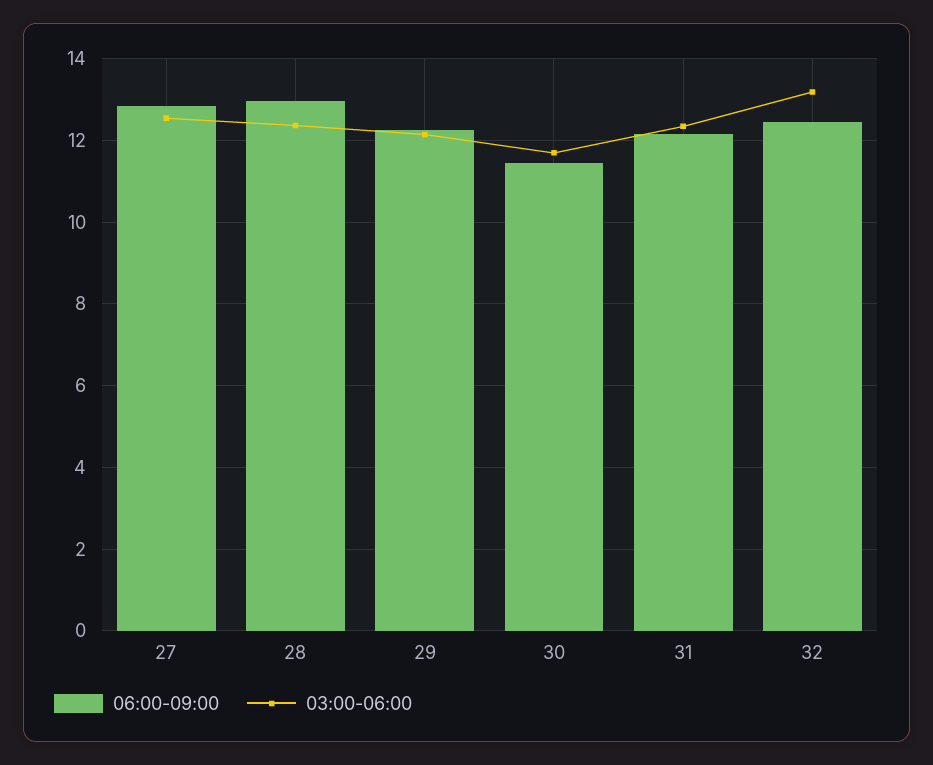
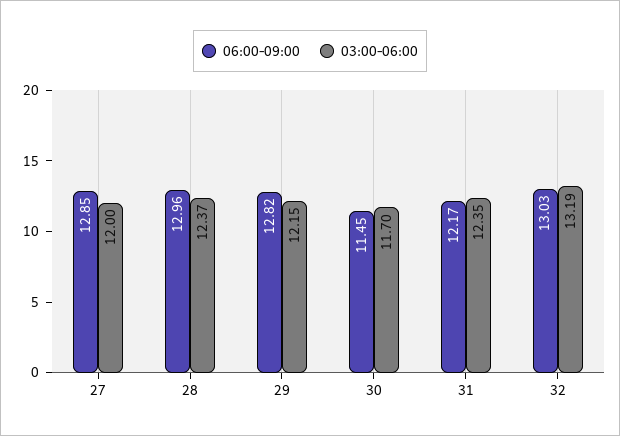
  {
    "06:00-09:00": {
      "27": 12.85,
      "28": 12.96,
-     "29": 12.2,
+     "29": 12.82,
      "30": 11.45,
      "31": 12.17,
-     "32": 12.4
+     "32": 13.03
    },
    "03:00-06:00": {
-     "27": 12.6,
+     "27": 12,
      "28": 12.37,
      "29": 12.15,
      "30": 11.7,
      "31": 12.35,
      "32": 13.19
    }
  }

